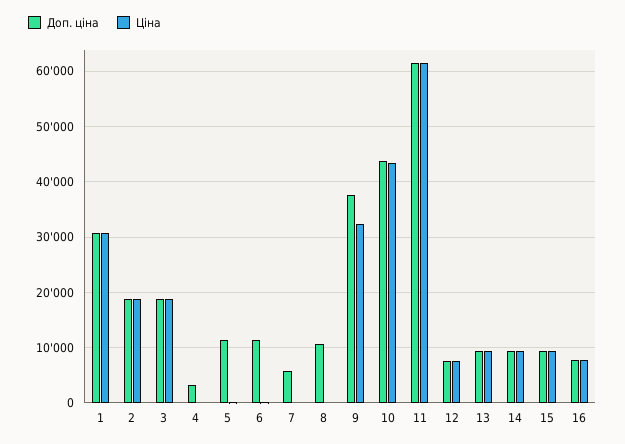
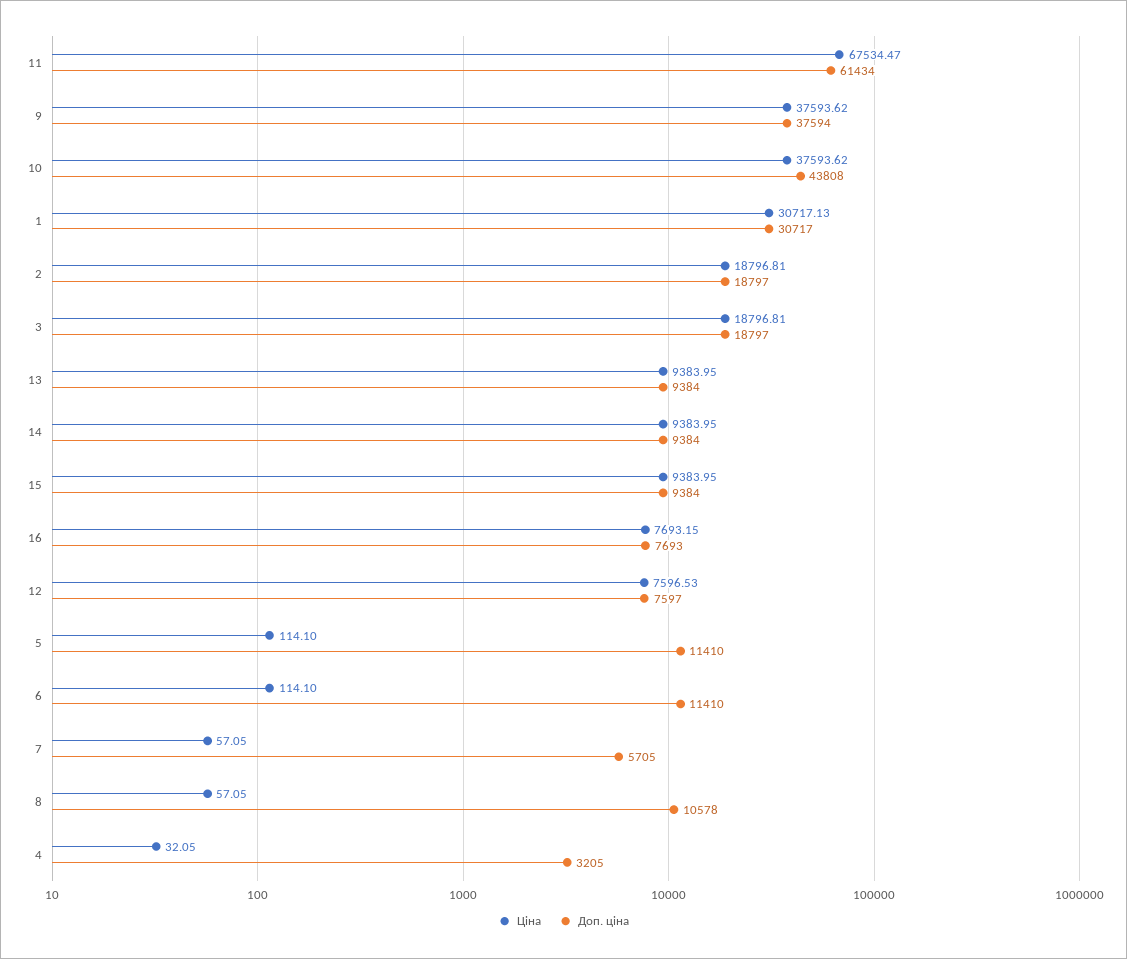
  {
    "Доп. ціна": {
      "1": 30717,
      "2": 18797,
      "3": 18797,
      "4": 3205,
      "5": 11410,
      "6": 11410,
      "7": 5705,
      "8": 10578,
      "9": 37594,
      "10": 43808,
      "11": 61434,
      "12": 7597,
      "13": 9384,
      "14": 9384,
      "15": 9384,
      "16": 7693
    },
    "Ціна": {
      "1": 30717.13,
      "2": 18796.81,
      "3": 18796.81,
      "4": 32.05,
      "5": 114.1,
      "6": 114.1,
      "7": 57.05,
      "8": 57.05,
-     "9": 32000,
+     "9": 37593.62,
-     "10": 44000,
+     "10": 37593.62,
-     "11": 62000,
+     "11": 67534.47,
      "12": 7596.53,
      "13": 9383.95,
      "14": 9383.95,
      "15": 9383.95,
      "16": 7693.15
    }
  }

